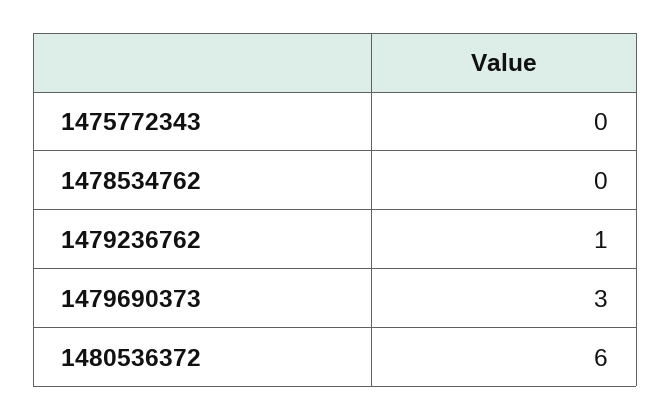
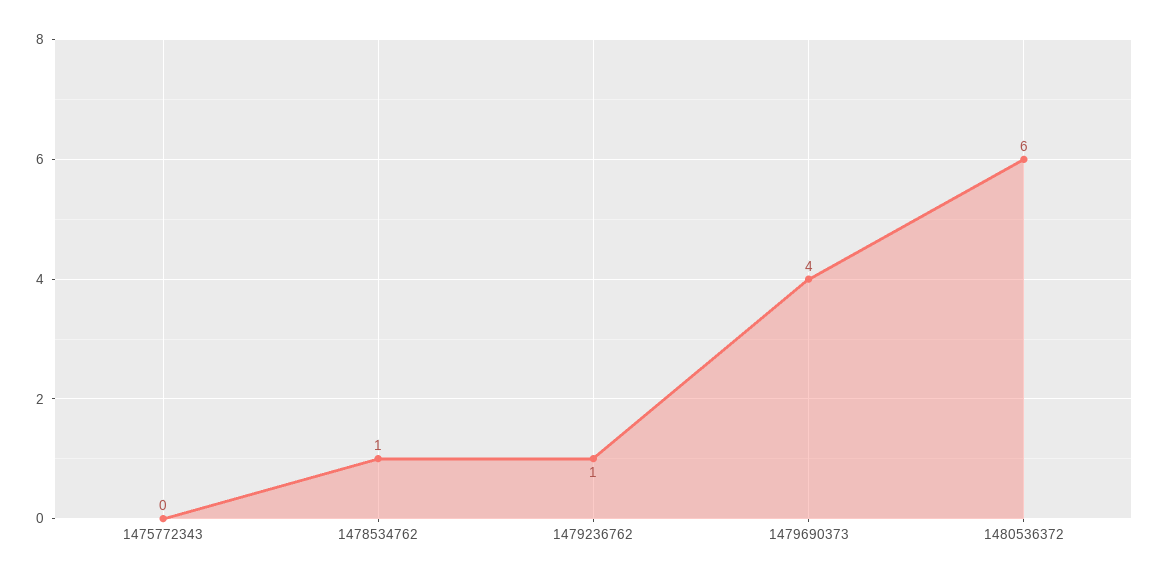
  {
    "1475772343": 0,
-   "1478534762": 0,
+   "1478534762": 1,
    "1479236762": 1,
-   "1479690373": 3,
+   "1479690373": 4,
    "1480536372": 6
  }

